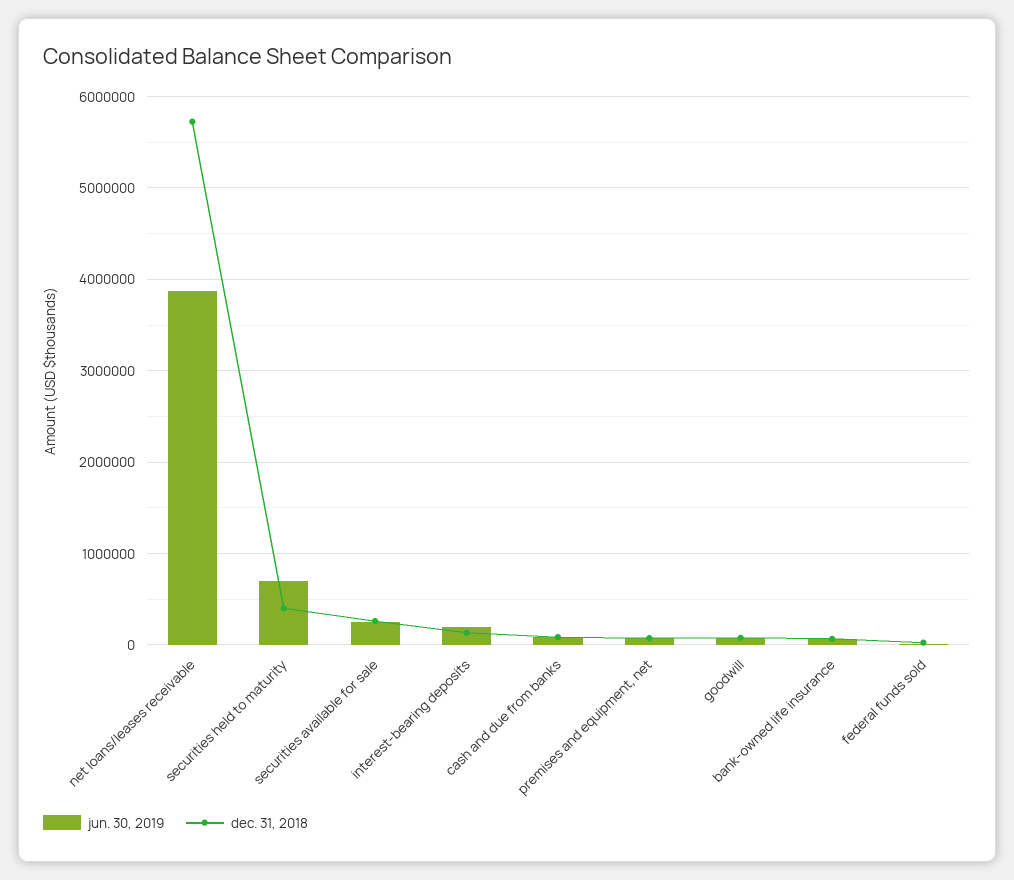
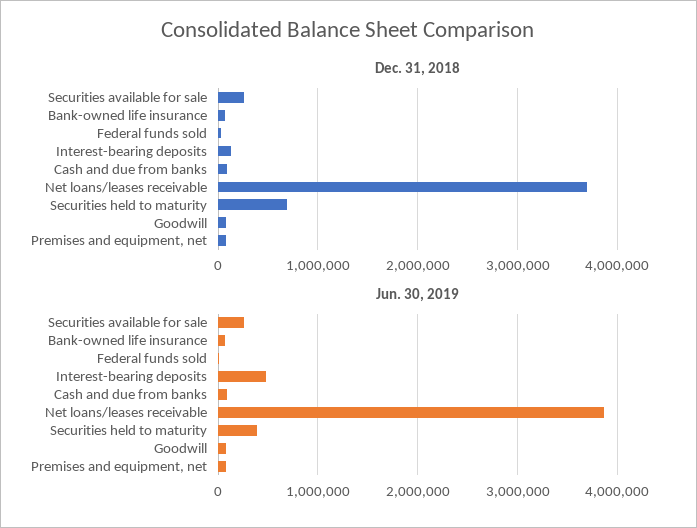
  {
    "jun. 30, 2019": {
      "net loans/leases receivable": 3900000,
-     "securities held to maturity": 700000,
+     "securities held to maturity": 400000,
      "securities available for sale": 300000,
-     "interest-bearing deposits": 200000,
+     "interest-bearing deposits": 500000,
      "cash and due from banks": 100000,
      "premises and equipment, net": 100000,
      "goodwill": 100000,
      "bank-owned life insurance": 100000,
      "federal funds sold": 0
    },
    "dec. 31, 2018": {
-     "net loans/leases receivable": 5700000,
+     "net loans/leases receivable": 3700000,
-     "securities held to maturity": 400000,
+     "securities held to maturity": 700000,
      "securities available for sale": 300000,
      "interest-bearing deposits": 100000,
      "cash and due from banks": 100000,
      "premises and equipment, net": 100000,
      "goodwill": 100000,
      "bank-owned life insurance": 100000,
      "federal funds sold": 0
    }
  }

